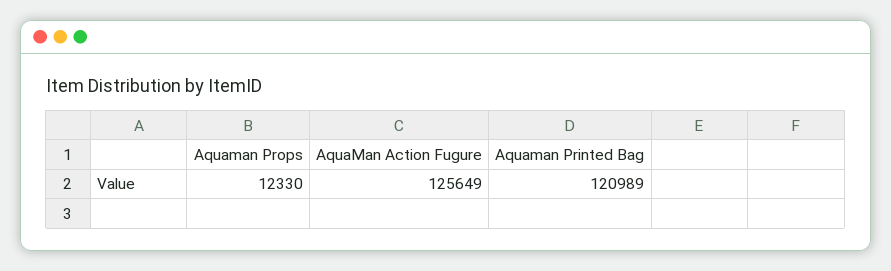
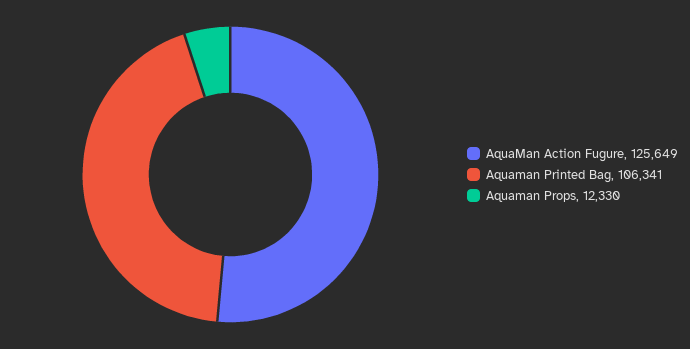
  {
    "Aquaman Props": 12330,
    "AquaMan Action Fugure": 125649,
-   "Aquaman Printed Bag": 120989
+   "Aquaman Printed Bag": 106341
  }

